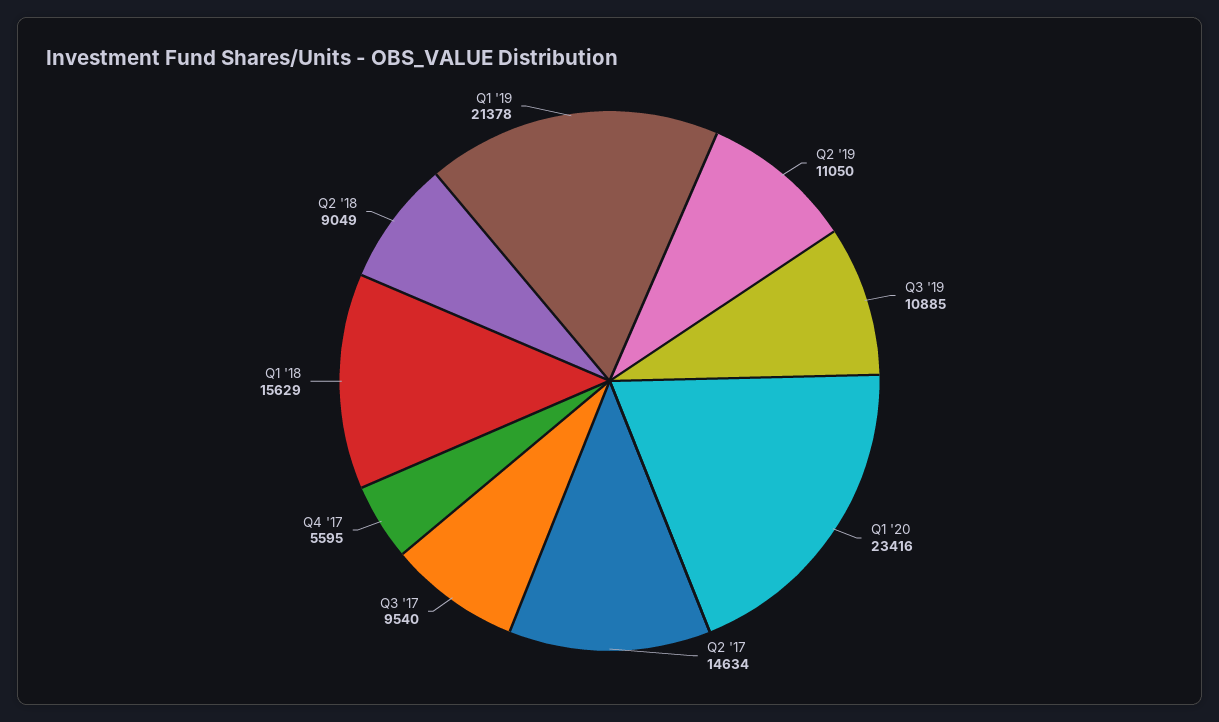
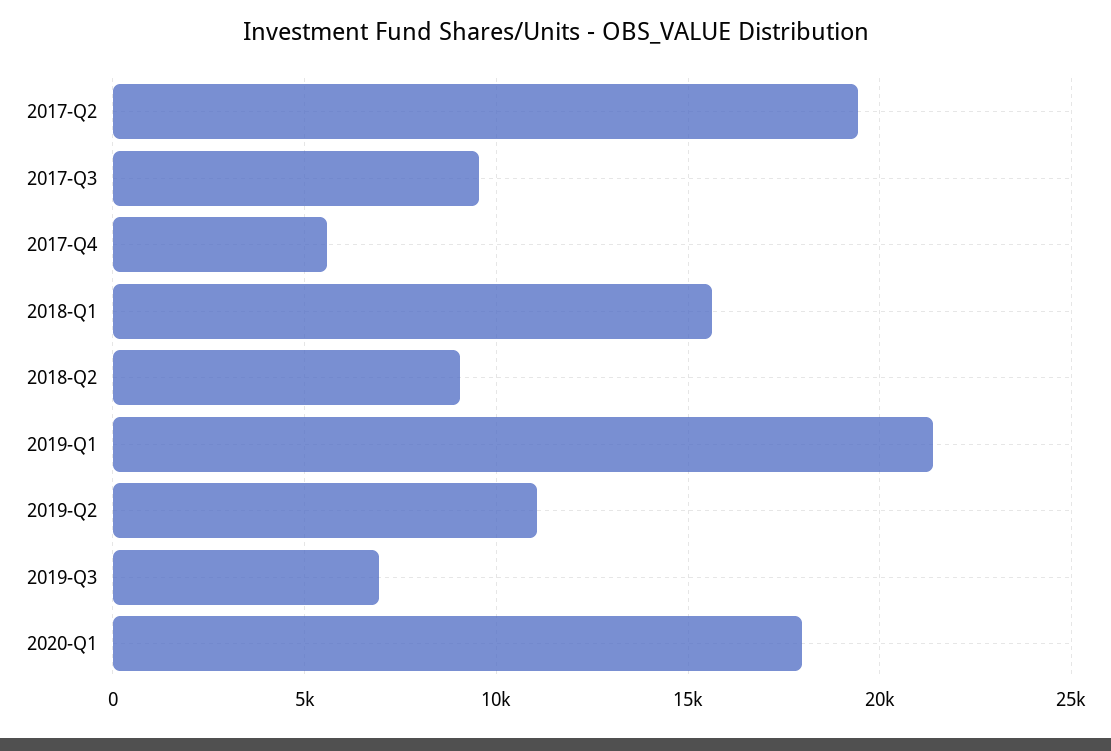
  {
    "Q2 '19": 11050,
-   "Q3 '19": 10885,
+   "Q3 '19": 7000,
-   "Q1 '20": 23416,
+   "Q1 '20": 18000,
-   "Q2 '17": 14634,
+   "Q2 '17": 19500,
    "Q3 '17": 9540,
    "Q4 '17": 5595,
    "Q1 '18": 15629,
    "Q2 '18": 9049,
    "Q1 '19": 21378
  }

